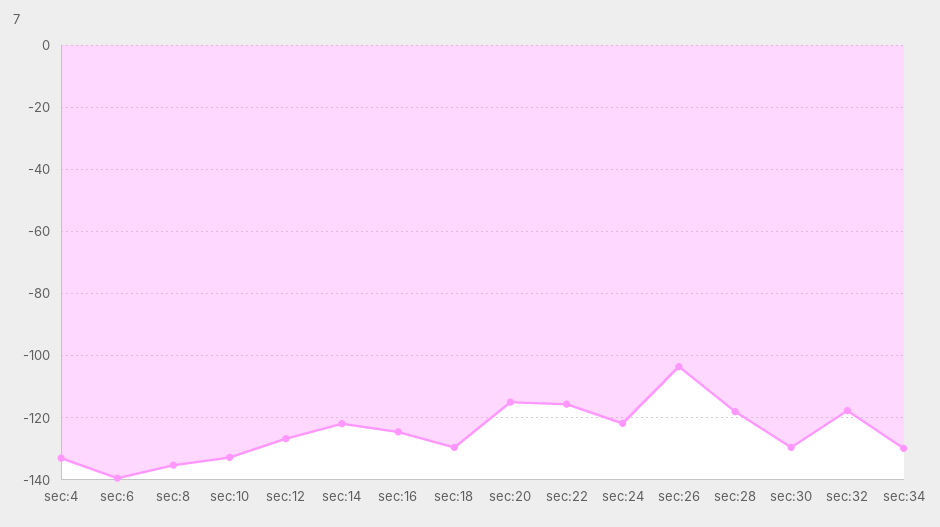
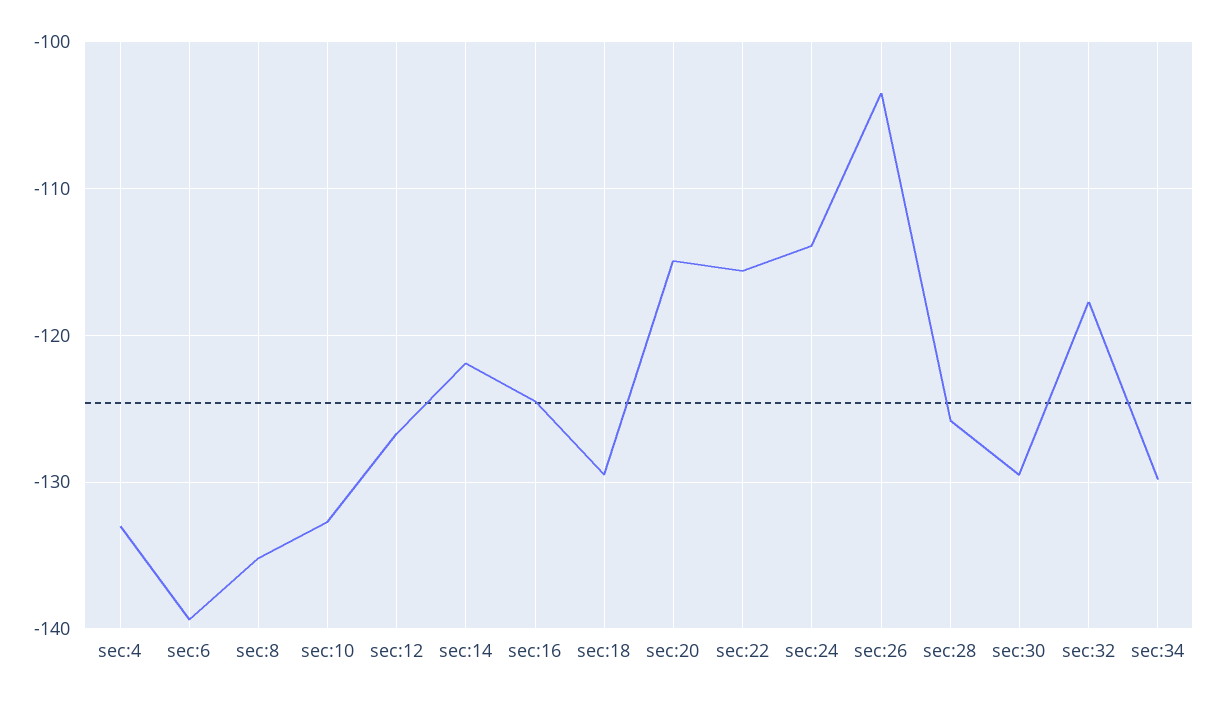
  {
    "sec:4": -133,
    "sec:6": -139,
    "sec:8": -135,
    "sec:10": -133,
    "sec:12": -127,
    "sec:14": -122,
    "sec:16": -125,
    "sec:18": -130,
    "sec:20": -115,
    "sec:22": -116,
-   "sec:24": -122,
+   "sec:24": -114,
    "sec:26": -104,
-   "sec:28": -118,
+   "sec:28": -126,
    "sec:30": -130,
    "sec:32": -118,
    "sec:34": -130
  }

